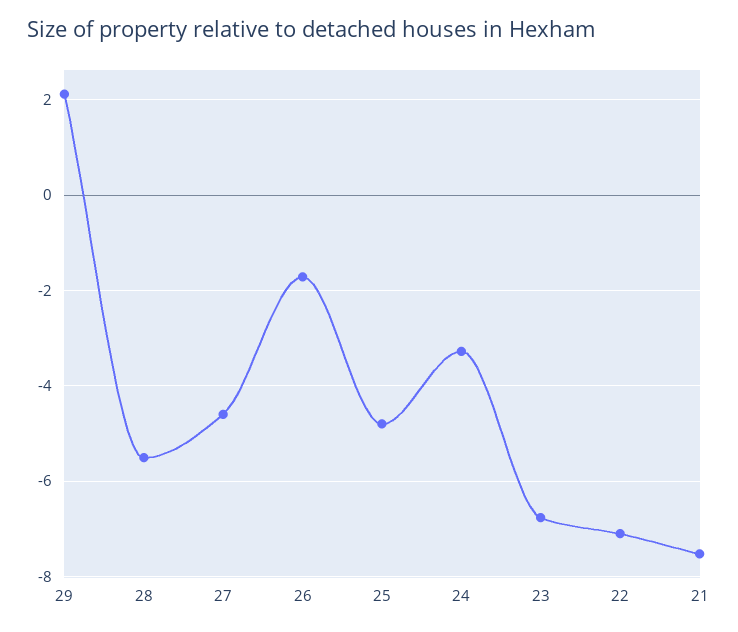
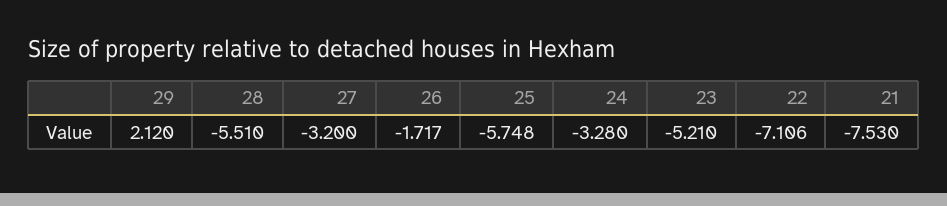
  {
    "29": 2.12,
    "28": -5.51,
-   "27": -4.6,
+   "27": -3.2,
    "26": -1.717,
-   "25": -4.8,
+   "25": -5.748,
    "24": -3.28,
-   "23": -6.8,
+   "23": -5.21,
    "22": -7.106,
    "21": -7.53
  }

